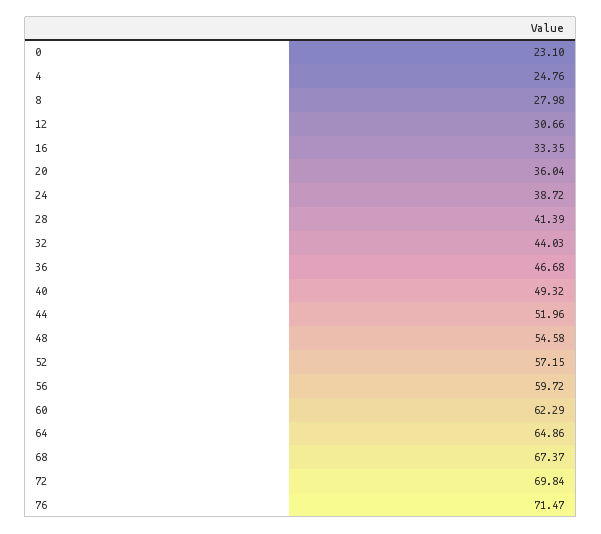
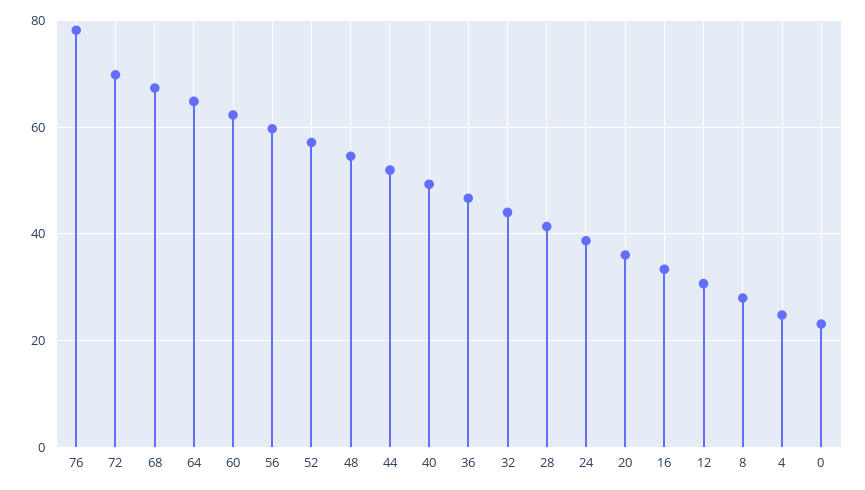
  {
    "0": 23.1,
    "4": 24.76,
    "8": 27.98,
    "12": 30.66,
    "16": 33.35,
    "20": 36.04,
    "24": 38.72,
    "28": 41.39,
    "32": 44.03,
    "36": 46.68,
    "40": 49.32,
    "44": 51.96,
    "48": 54.58,
    "52": 57.15,
    "56": 59.72,
    "60": 62.29,
    "64": 64.86,
    "68": 67.37,
    "72": 69.84,
-   "76": 71.47
+   "76": 78
  }

